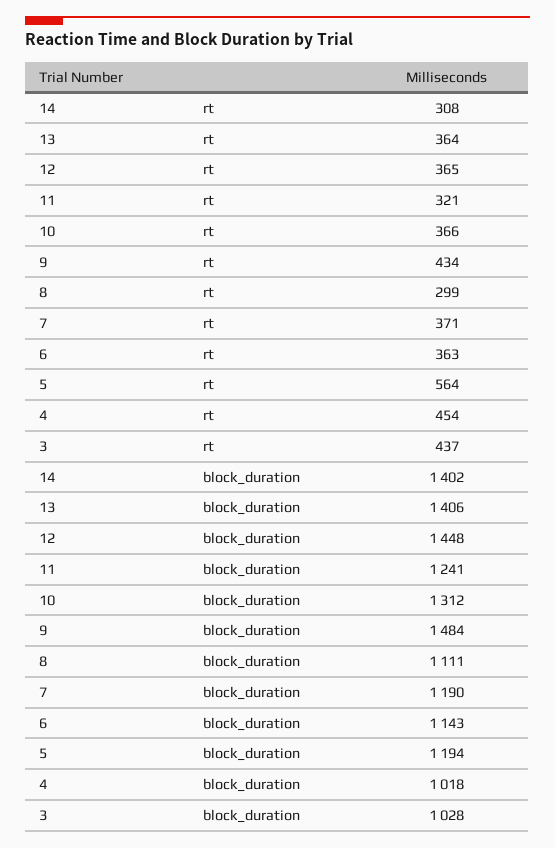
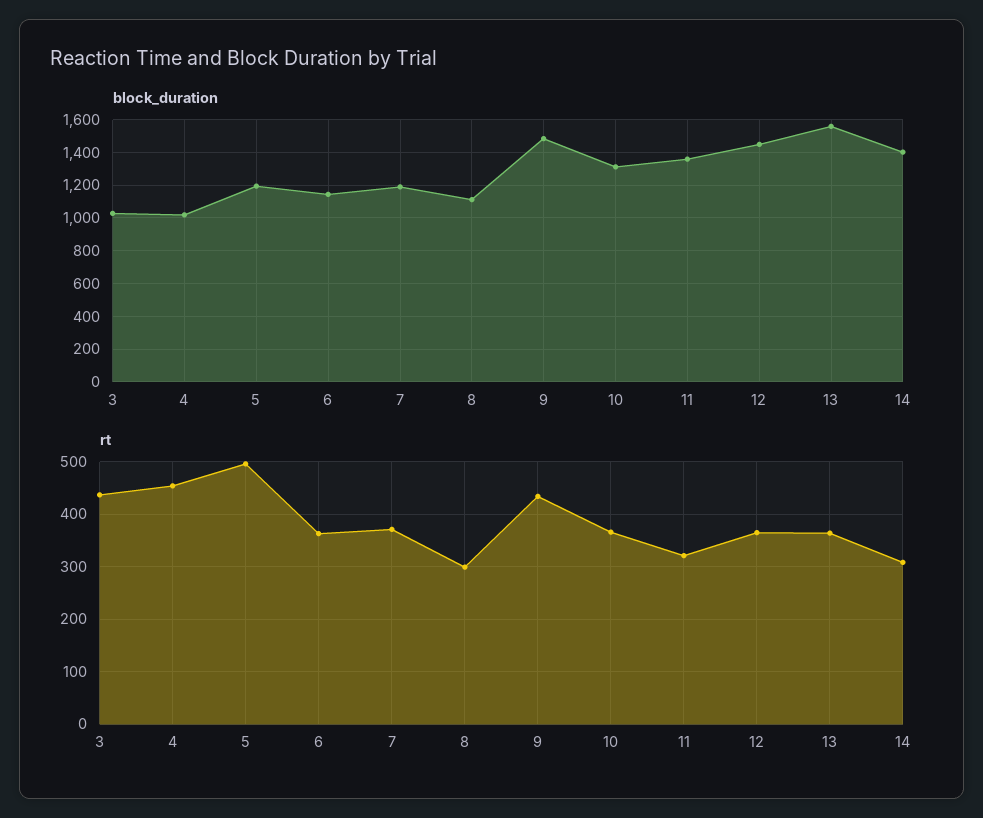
  {
    "rt": {
      "14": 308,
      "13": 364,
      "12": 365,
      "11": 321,
      "10": 366,
      "9": 434,
      "8": 299,
      "7": 371,
      "6": 363,
-     "5": 564,
+     "5": 500,
      "4": 454,
      "3": 437
    },
    "block_duration": {
      "14": 1402,
-     "13": 1406,
+     "13": 1550,
      "12": 1448,
-     "11": 1241,
+     "11": 1350,
      "10": 1312,
      "9": 1484,
      "8": 1111,
      "7": 1190,
      "6": 1143,
      "5": 1194,
      "4": 1018,
      "3": 1028
    }
  }

